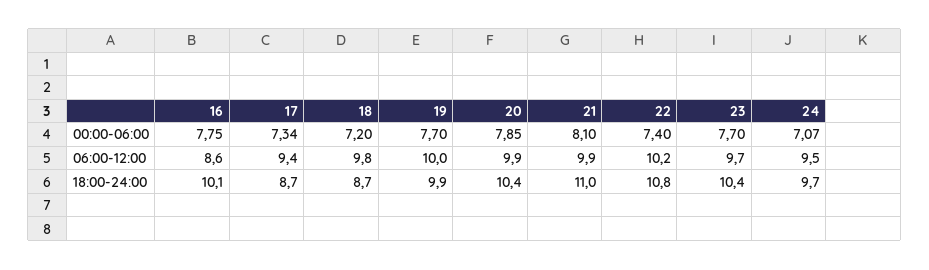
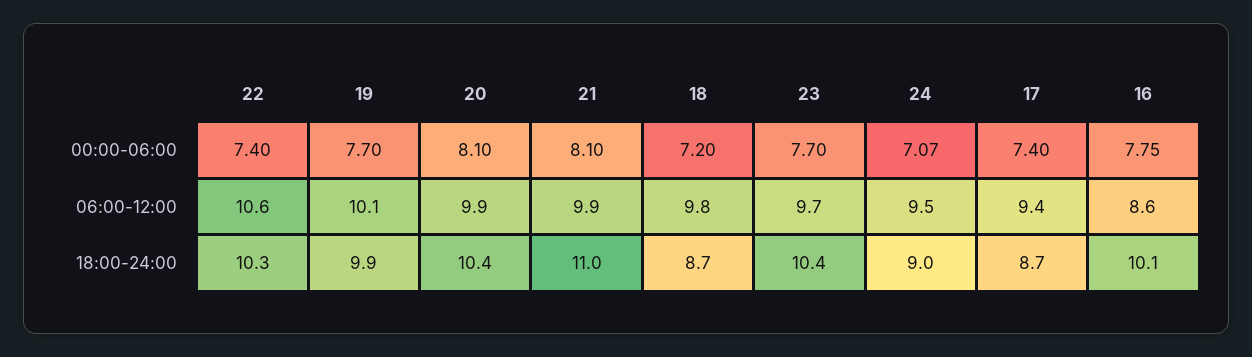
  {
    "16": {
      "00:00-06:00": 7.75,
      "06:00-12:00": 8.6,
      "18:00-24:00": 10.1
    },
    "17": {
-     "00:00-06:00": 7.34,
+     "00:00-06:00": 7.4,
      "06:00-12:00": 9.4,
      "18:00-24:00": 8.7
    },
    "18": {
      "00:00-06:00": 7.2,
      "06:00-12:00": 9.8,
      "18:00-24:00": 8.7
    },
    "19": {
      "00:00-06:00": 7.7,
-     "06:00-12:00": 10,
+     "06:00-12:00": 10.1,
      "18:00-24:00": 9.9
    },
    "20": {
-     "00:00-06:00": 7.85,
+     "00:00-06:00": 8.1,
      "06:00-12:00": 9.9,
      "18:00-24:00": 10.4
    },
    "21": {
      "00:00-06:00": 8.1,
      "06:00-12:00": 9.9,
      "18:00-24:00": 11
    },
    "22": {
      "00:00-06:00": 7.4,
-     "06:00-12:00": 10.2,
+     "06:00-12:00": 10.6,
-     "18:00-24:00": 10.8
+     "18:00-24:00": 10.3
    },
    "23": {
      "00:00-06:00": 7.7,
      "06:00-12:00": 9.7,
      "18:00-24:00": 10.4
    },
    "24": {
      "00:00-06:00": 7.07,
      "06:00-12:00": 9.5,
-     "18:00-24:00": 9.7
+     "18:00-24:00": 9
    }
  }

